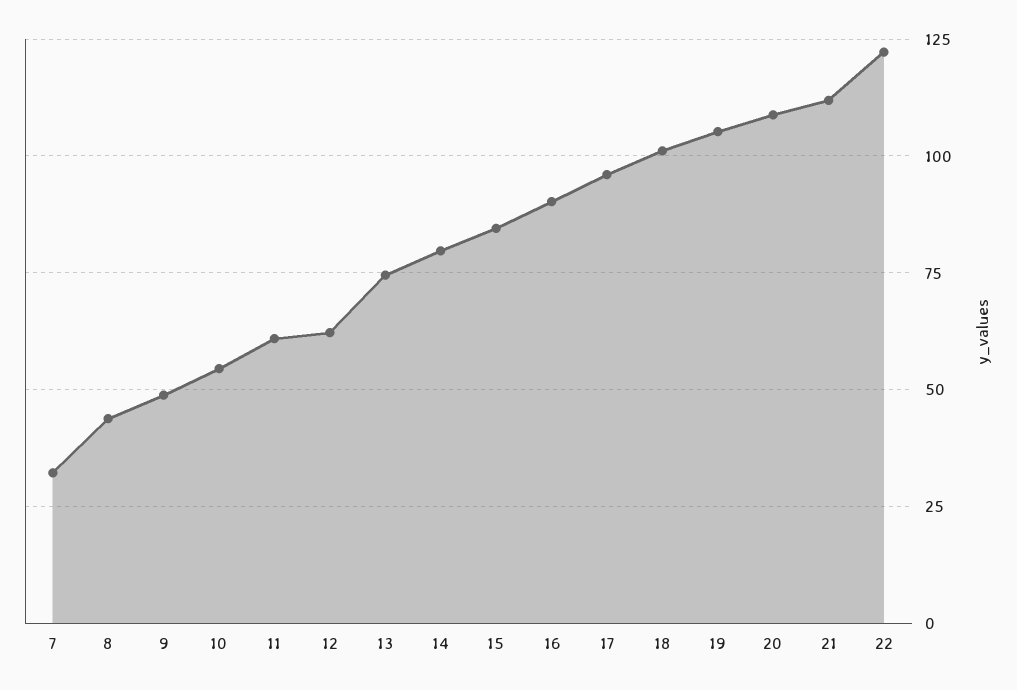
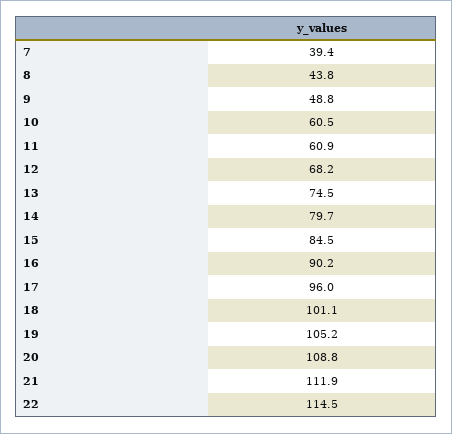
  {
-   "7": 32.5,
+   "7": 39.4,
    "8": 43.8,
    "9": 48.8,
-   "10": 55,
+   "10": 60.5,
    "11": 60.9,
-   "12": 62.5,
+   "12": 68.2,
    "13": 74.5,
    "14": 79.7,
    "15": 84.5,
    "16": 90.2,
    "17": 96,
    "18": 101.1,
    "19": 105.2,
    "20": 108.8,
    "21": 111.9,
-   "22": 122.5
+   "22": 114.5
  }

